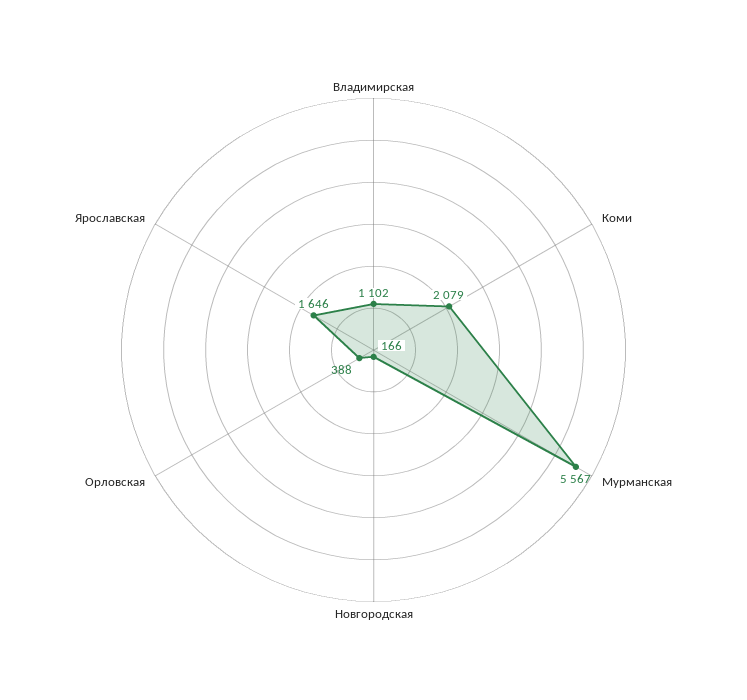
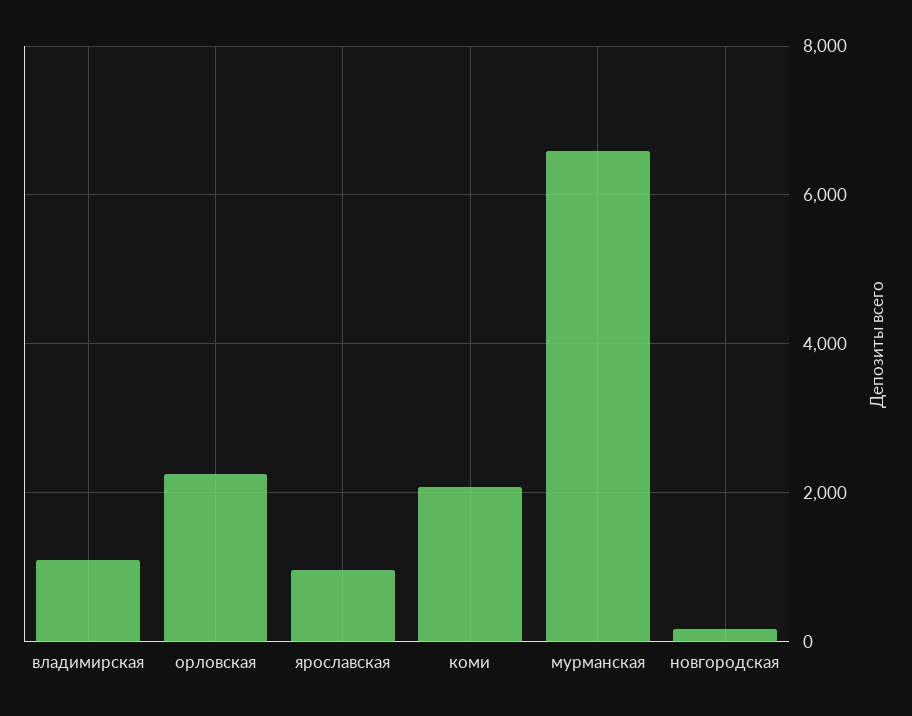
  {
    "Владимирская": 1102,
    "Коми": 2079,
-   "Мурманская": 5567,
+   "Мурманская": 6600,
    "Новгородская": 166,
-   "Орловская": 388,
+   "Орловская": 2200,
-   "Ярославская": 1646
+   "Ярославская": 1000
  }

